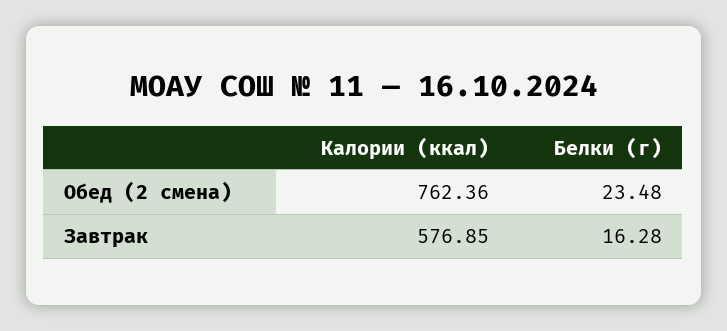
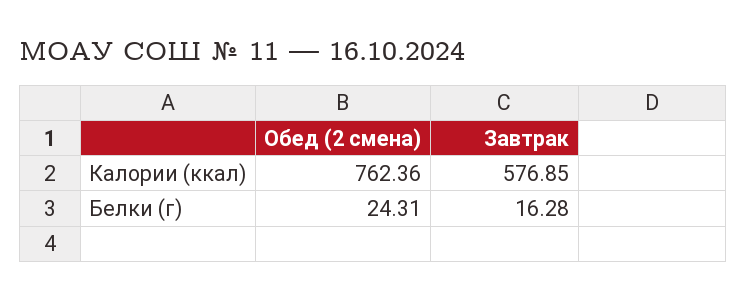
  {
    "Калории (ккал)": {
      "Обед (2 смена)": 762.36,
      "Завтрак": 576.85
    },
    "Белки (г)": {
-     "Обед (2 смена)": 23.48,
+     "Обед (2 смена)": 24.31,
      "Завтрак": 16.28
    }
  }

